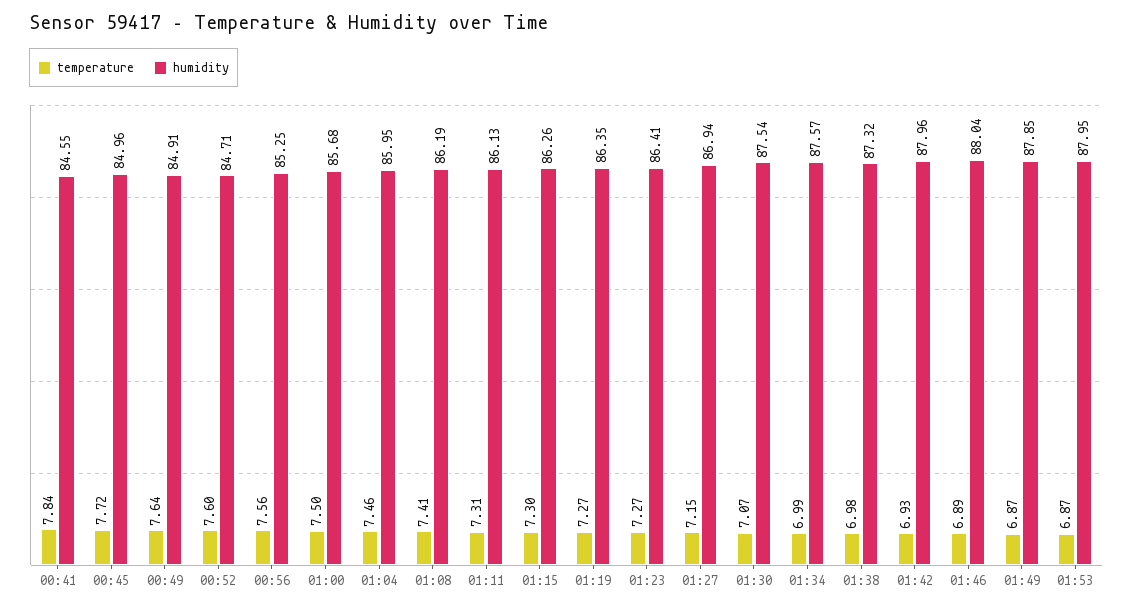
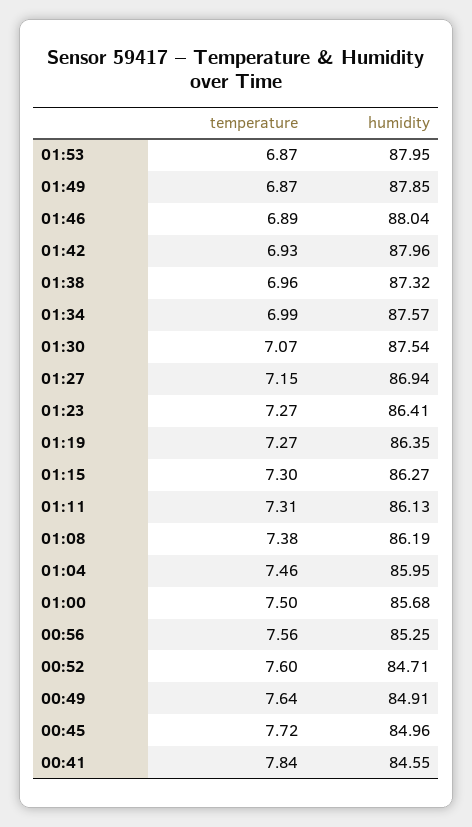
  {
    "temperature": {
      "00:41": 7.84,
      "00:45": 7.72,
      "00:49": 7.64,
      "00:52": 7.6,
      "00:56": 7.56,
      "01:00": 7.5,
      "01:04": 7.46,
-     "01:08": 7.41,
+     "01:08": 7.38,
      "01:11": 7.31,
      "01:15": 7.3,
      "01:19": 7.27,
      "01:23": 7.27,
      "01:27": 7.15,
      "01:30": 7.07,
      "01:34": 6.99,
-     "01:38": 6.98,
+     "01:38": 6.96,
      "01:42": 6.93,
      "01:46": 6.89,
      "01:49": 6.87,
      "01:53": 6.87
    },
    "humidity": {
      "00:41": 84.55,
      "00:45": 84.96,
      "00:49": 84.91,
      "00:52": 84.71,
      "00:56": 85.25,
      "01:00": 85.68,
      "01:04": 85.95,
      "01:08": 86.19,
      "01:11": 86.13,
-     "01:15": 86.26,
+     "01:15": 86.27,
      "01:19": 86.35,
      "01:23": 86.41,
      "01:27": 86.94,
      "01:30": 87.54,
      "01:34": 87.57,
      "01:38": 87.32,
      "01:42": 87.96,
      "01:46": 88.04,
      "01:49": 87.85,
      "01:53": 87.95
    }
  }

